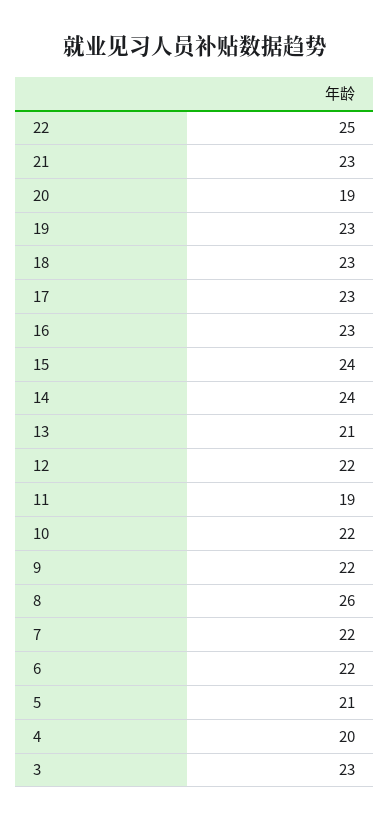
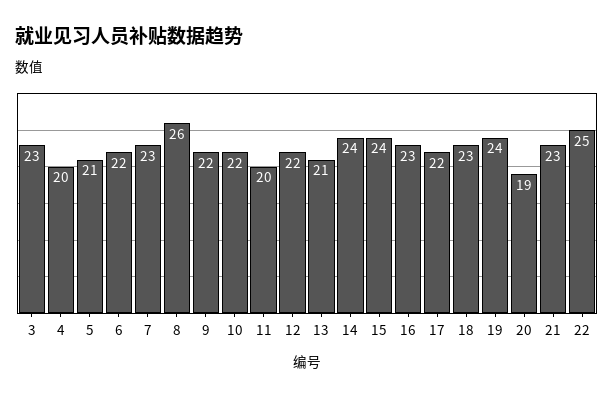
  {
    "22": 25,
    "21": 23,
    "20": 19,
-   "19": 23,
+   "19": 24,
    "18": 23,
-   "17": 23,
+   "17": 22,
    "16": 23,
    "15": 24,
    "14": 24,
    "13": 21,
    "12": 22,
-   "11": 19,
+   "11": 20,
    "10": 22,
    "9": 22,
    "8": 26,
-   "7": 22,
+   "7": 23,
    "6": 22,
    "5": 21,
    "4": 20,
    "3": 23
  }

